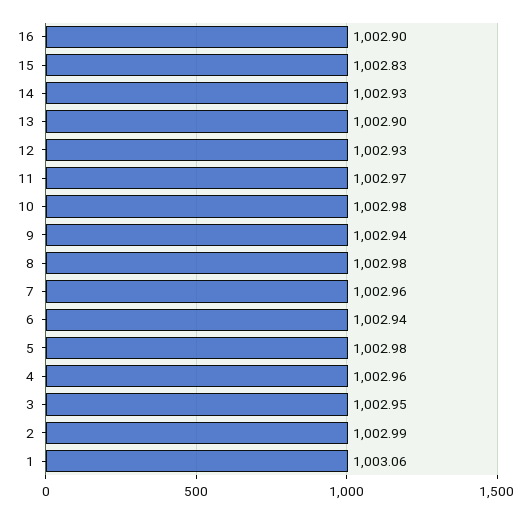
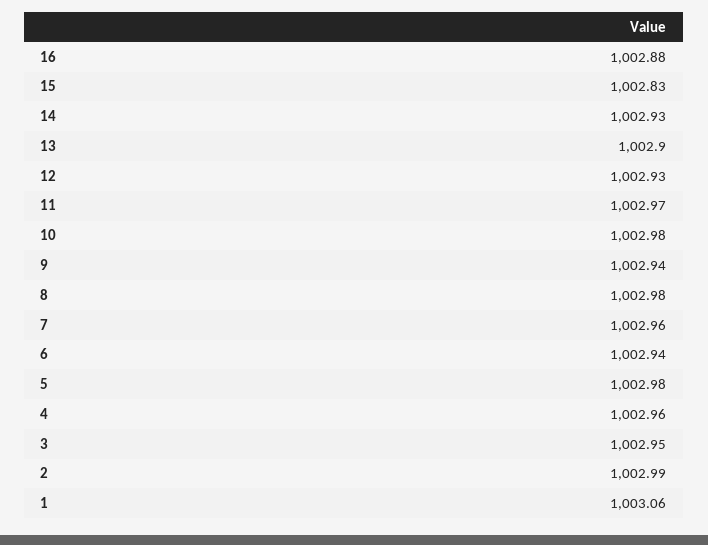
  {
-   "16": 1002.9,
+   "16": 1002.88,
    "15": 1002.83,
    "14": 1002.93,
    "13": 1002.9,
    "12": 1002.93,
    "11": 1002.97,
    "10": 1002.98,
    "9": 1002.94,
    "8": 1002.98,
    "7": 1002.96,
    "6": 1002.94,
    "5": 1002.98,
    "4": 1002.96,
    "3": 1002.95,
    "2": 1002.99,
    "1": 1003.06
  }

